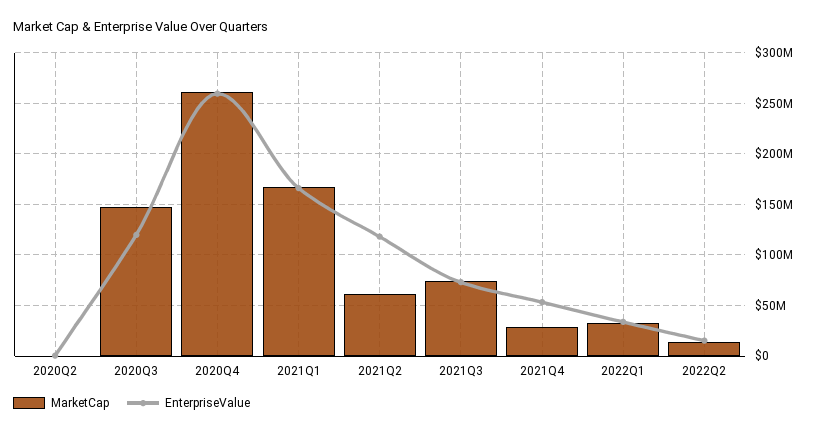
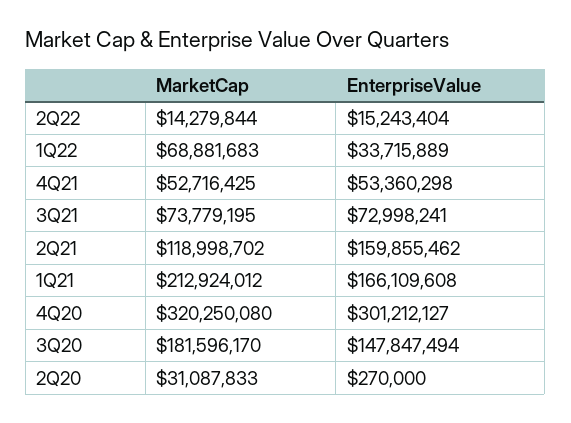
  {
    "MarketCap": {
-     "2020Q2": 0,
+     "2020Q2": 31087833,
-     "2020Q3": 150000000,
+     "2020Q3": 181596170,
-     "2020Q4": 260000000,
+     "2020Q4": 320250080,
-     "2021Q1": 170000000,
+     "2021Q1": 212924012,
-     "2021Q2": 60000000,
+     "2021Q2": 118998702,
      "2021Q3": 73779195,
-     "2021Q4": 30000000,
+     "2021Q4": 52716425,
-     "2022Q1": 30000000,
+     "2022Q1": 68881683,
      "2022Q2": 14279844
    },
    "EnterpriseValue": {
      "2020Q2": 270000,
-     "2020Q3": 120000000,
+     "2020Q3": 147847494,
-     "2020Q4": 260000000,
+     "2020Q4": 301212127,
      "2021Q1": 166109608,
-     "2021Q2": 120000000,
+     "2021Q2": 159855462,
      "2021Q3": 72998241,
      "2021Q4": 53360298,
      "2022Q1": 33715889,
      "2022Q2": 15243404
    }
  }

